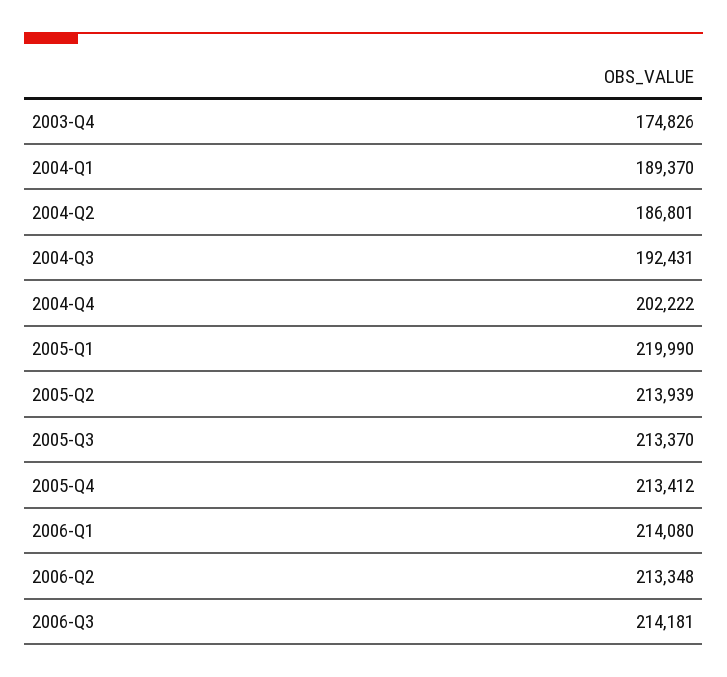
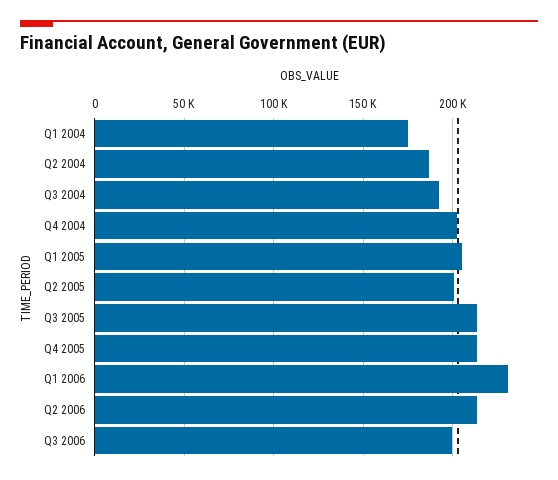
  {
-   "2003-Q4": 174826,
-   "2004-Q1": 189370,
+   "2004-Q1": 175000,
    "2004-Q2": 186801,
    "2004-Q3": 192431,
    "2004-Q4": 202222,
-   "2005-Q1": 219990,
+   "2005-Q1": 205000,
-   "2005-Q2": 213939,
+   "2005-Q2": 200000,
    "2005-Q3": 213370,
    "2005-Q4": 213412,
-   "2006-Q1": 214080,
+   "2006-Q1": 230000,
    "2006-Q2": 213348,
-   "2006-Q3": 214181
+   "2006-Q3": 200000
  }

